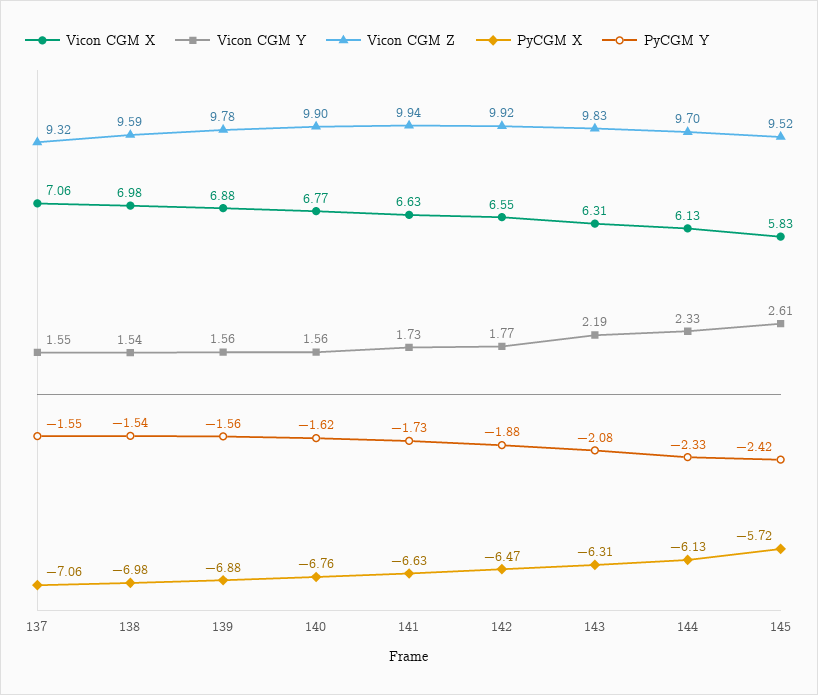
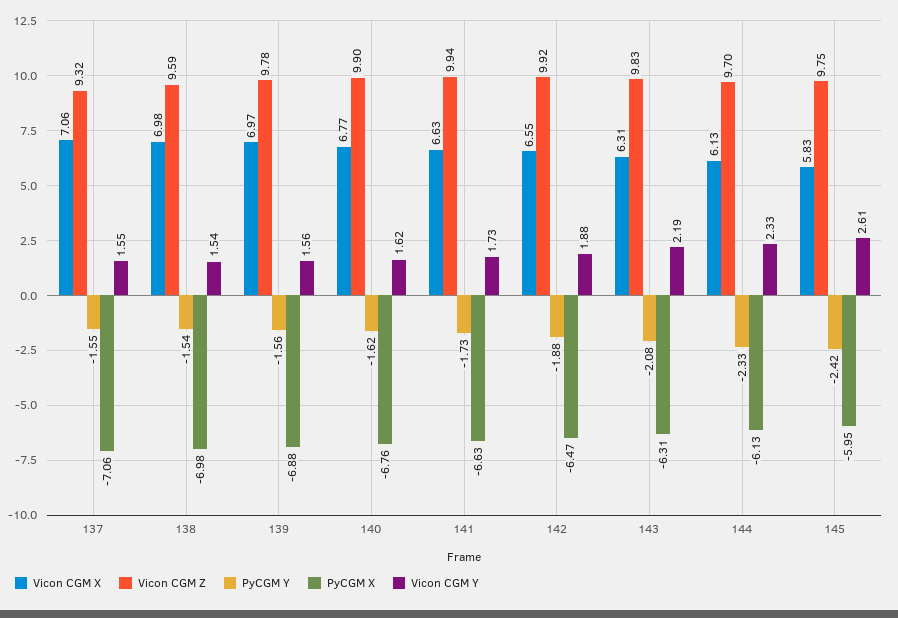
  {
    "Vicon CGM X": {
      "137": 7.06,
      "138": 6.98,
-     "139": 6.88,
+     "139": 6.97,
      "140": 6.77,
      "141": 6.63,
      "142": 6.55,
      "143": 6.31,
      "144": 6.13,
      "145": 5.83
    },
    "Vicon CGM Y": {
      "137": 1.55,
      "138": 1.54,
      "139": 1.56,
-     "140": 1.56,
+     "140": 1.62,
      "141": 1.73,
-     "142": 1.77,
+     "142": 1.88,
      "143": 2.19,
      "144": 2.33,
      "145": 2.61
    },
    "Vicon CGM Z": {
      "137": 9.32,
      "138": 9.59,
      "139": 9.78,
      "140": 9.9,
      "141": 9.94,
      "142": 9.92,
      "143": 9.83,
      "144": 9.7,
-     "145": 9.52
+     "145": 9.75
    },
    "PyCGM X": {
      "137": -7.06,
      "138": -6.98,
      "139": -6.88,
      "140": -6.76,
      "141": -6.63,
      "142": -6.47,
      "143": -6.31,
      "144": -6.13,
-     "145": -5.72
+     "145": -5.95
    },
    "PyCGM Y": {
      "137": -1.55,
      "138": -1.54,
      "139": -1.56,
      "140": -1.62,
      "141": -1.73,
      "142": -1.88,
      "143": -2.08,
      "144": -2.33,
      "145": -2.42
    }
  }

